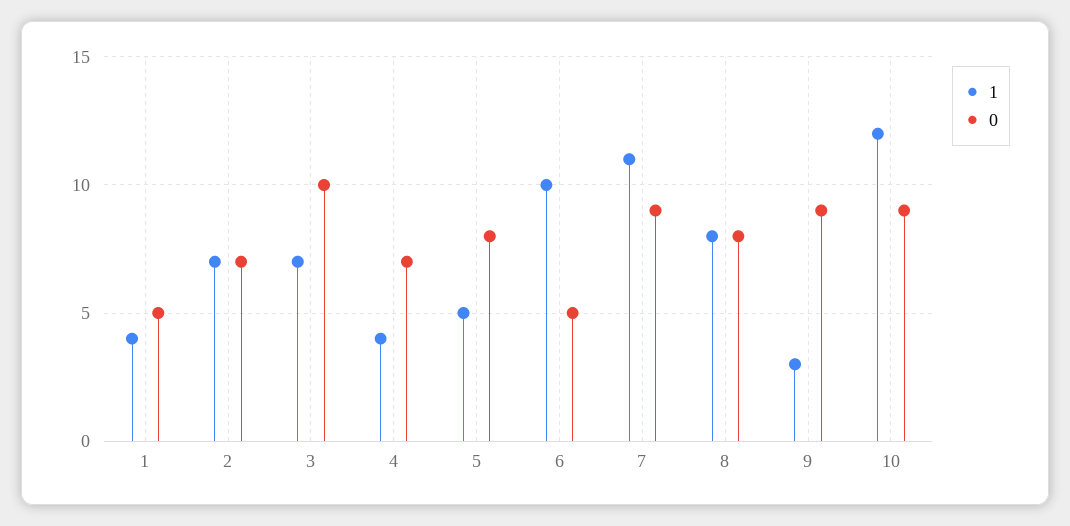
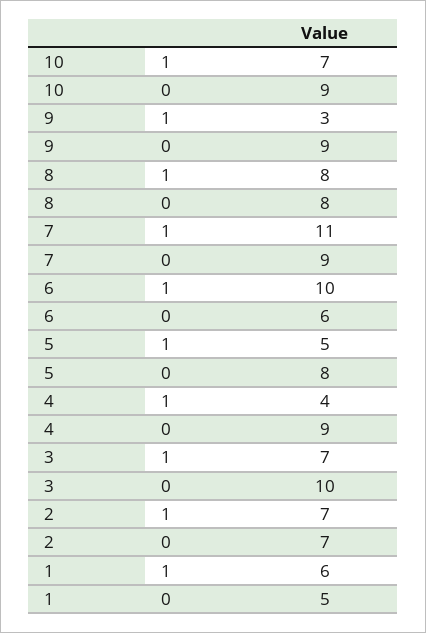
  {
    "1": {
-     "1": 4,
+     "1": 6,
      "2": 7,
      "3": 7,
      "4": 4,
      "5": 5,
      "6": 10,
      "7": 11,
      "8": 8,
      "9": 3,
-     "10": 12
+     "10": 7
    },
    "0": {
      "1": 5,
      "2": 7,
      "3": 10,
-     "4": 7,
+     "4": 9,
      "5": 8,
-     "6": 5,
+     "6": 6,
      "7": 9,
      "8": 8,
      "9": 9,
      "10": 9
    }
  }

